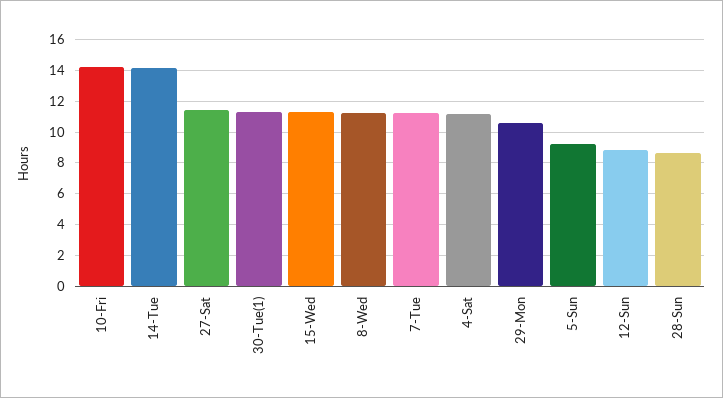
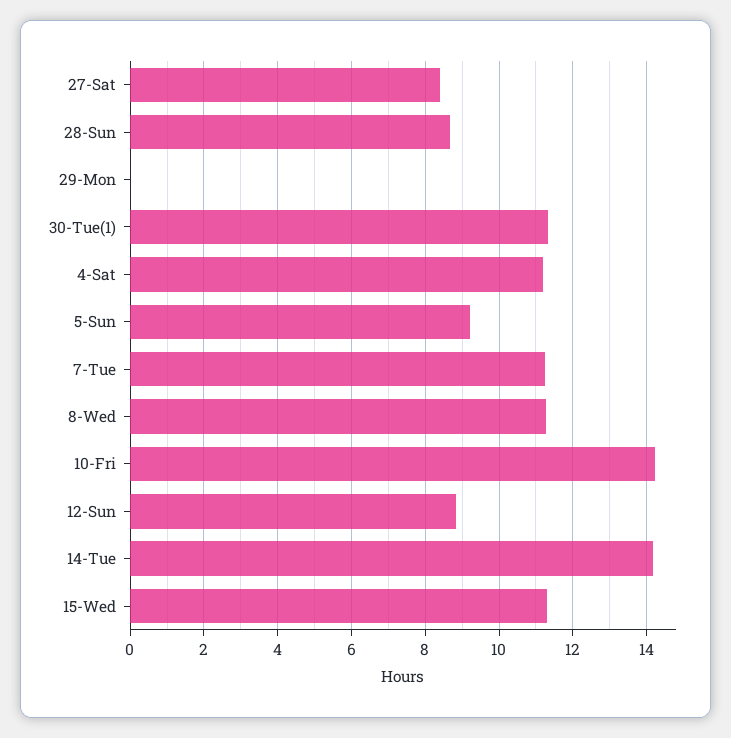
  {
    "10-Fri": 14.2,
    "14-Tue": 14.2,
-   "27-Sat": 11.5,
+   "27-Sat": 8.4,
    "30-Tue(1)": 11.4,
    "15-Wed": 11.2,
    "8-Wed": 11.2,
    "7-Tue": 11.2,
    "4-Sat": 11.2,
-   "29-Mon": 10.5,
+   "29-Mon": 0,
    "5-Sun": 9.2,
    "12-Sun": 8.8,
    "28-Sun": 8.6
  }

